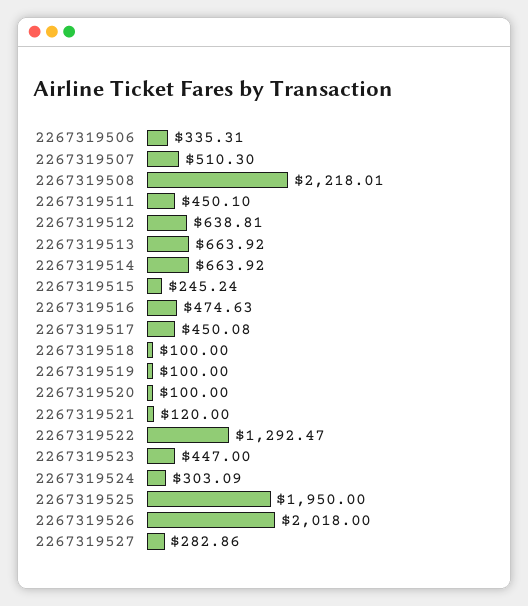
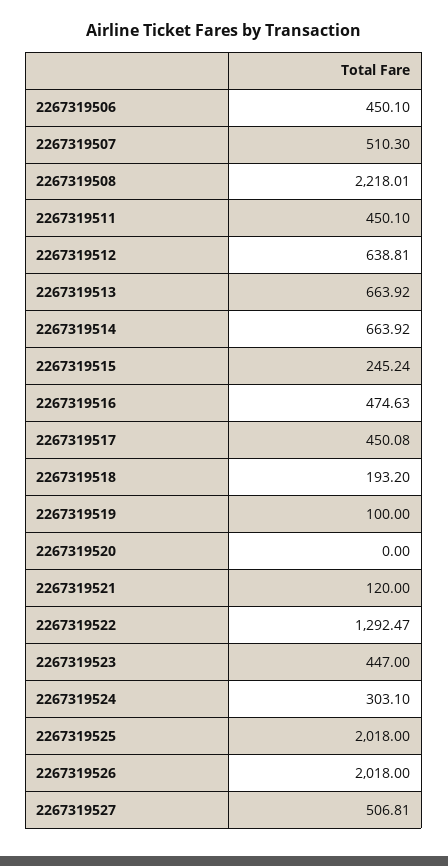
  {
-   "2267319506": 335.31,
+   "2267319506": 450.1,
    "2267319507": 510.3,
    "2267319508": 2218.01,
    "2267319511": 450.1,
    "2267319512": 638.81,
    "2267319513": 663.92,
    "2267319514": 663.92,
    "2267319515": 245.24,
    "2267319516": 474.63,
    "2267319517": 450.08,
-   "2267319518": 100,
+   "2267319518": 193.2,
    "2267319519": 100,
-   "2267319520": 100,
+   "2267319520": 0,
    "2267319521": 120,
    "2267319522": 1292.47,
    "2267319523": 447,
-   "2267319524": 303.09,
+   "2267319524": 303.1,
-   "2267319525": 1950,
+   "2267319525": 2018,
    "2267319526": 2018,
-   "2267319527": 282.86
+   "2267319527": 506.81
  }

